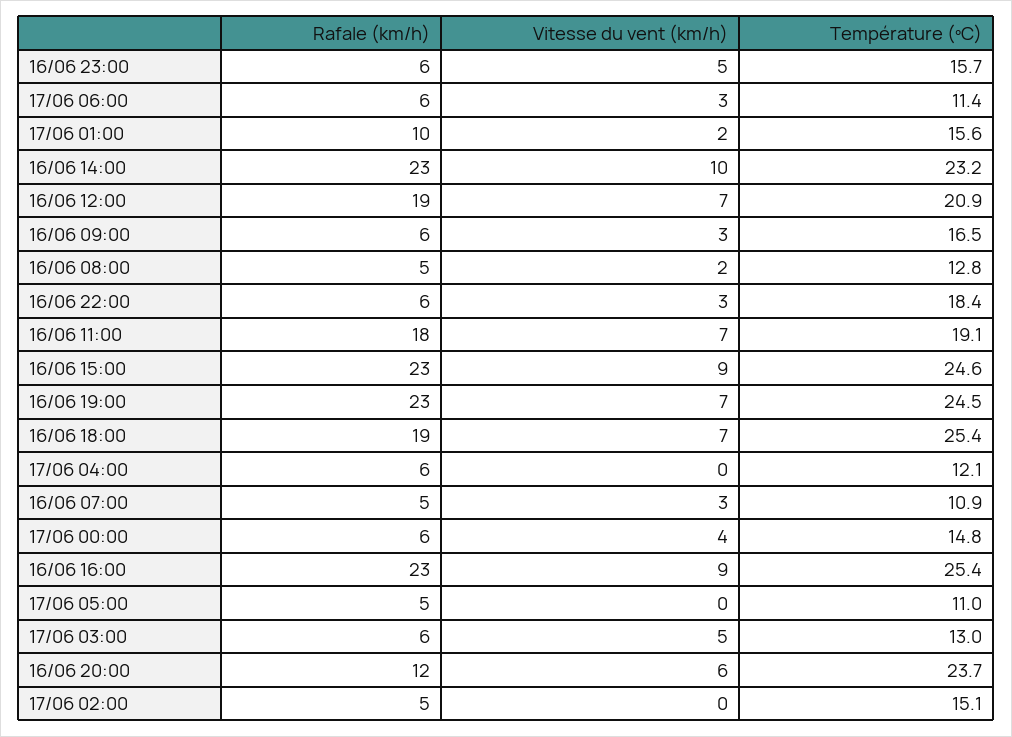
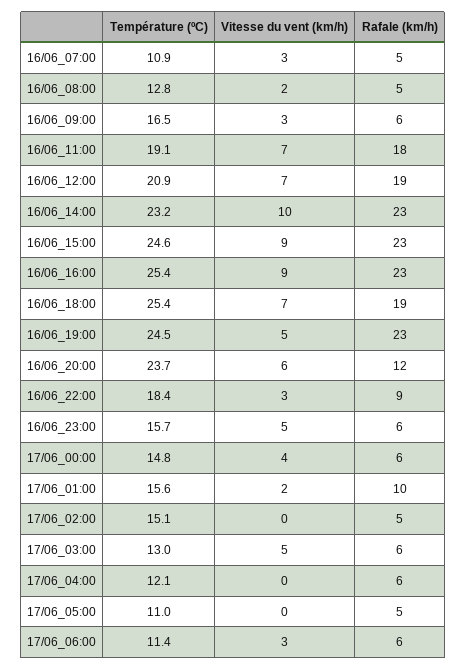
  {
    "Rafale (km/h)": {
      "16/06 23:00": 6,
      "17/06 06:00": 6,
      "17/06 01:00": 10,
      "16/06 14:00": 23,
      "16/06 12:00": 19,
      "16/06 09:00": 6,
      "16/06 08:00": 5,
-     "16/06 22:00": 6,
+     "16/06 22:00": 9,
      "16/06 11:00": 18,
      "16/06 15:00": 23,
      "16/06 19:00": 23,
      "16/06 18:00": 19,
      "17/06 04:00": 6,
      "16/06 07:00": 5,
      "17/06 00:00": 6,
      "16/06 16:00": 23,
      "17/06 05:00": 5,
      "17/06 03:00": 6,
      "16/06 20:00": 12,
      "17/06 02:00": 5
    },
    "Vitesse du vent (km/h)": {
      "16/06 23:00": 5,
      "17/06 06:00": 3,
      "17/06 01:00": 2,
      "16/06 14:00": 10,
      "16/06 12:00": 7,
      "16/06 09:00": 3,
      "16/06 08:00": 2,
      "16/06 22:00": 3,
      "16/06 11:00": 7,
      "16/06 15:00": 9,
-     "16/06 19:00": 7,
+     "16/06 19:00": 5,
      "16/06 18:00": 7,
      "17/06 04:00": 0,
      "16/06 07:00": 3,
      "17/06 00:00": 4,
      "16/06 16:00": 9,
      "17/06 05:00": 0,
      "17/06 03:00": 5,
      "16/06 20:00": 6,
      "17/06 02:00": 0
    },
    "Température (ºC)": {
      "16/06 23:00": 15.7,
      "17/06 06:00": 11.4,
      "17/06 01:00": 15.6,
      "16/06 14:00": 23.2,
      "16/06 12:00": 20.9,
      "16/06 09:00": 16.5,
      "16/06 08:00": 12.8,
      "16/06 22:00": 18.4,
      "16/06 11:00": 19.1,
      "16/06 15:00": 24.6,
      "16/06 19:00": 24.5,
      "16/06 18:00": 25.4,
      "17/06 04:00": 12.1,
      "16/06 07:00": 10.9,
      "17/06 00:00": 14.8,
      "16/06 16:00": 25.4,
      "17/06 05:00": 11,
      "17/06 03:00": 13,
      "16/06 20:00": 23.7,
      "17/06 02:00": 15.1
    }
  }

